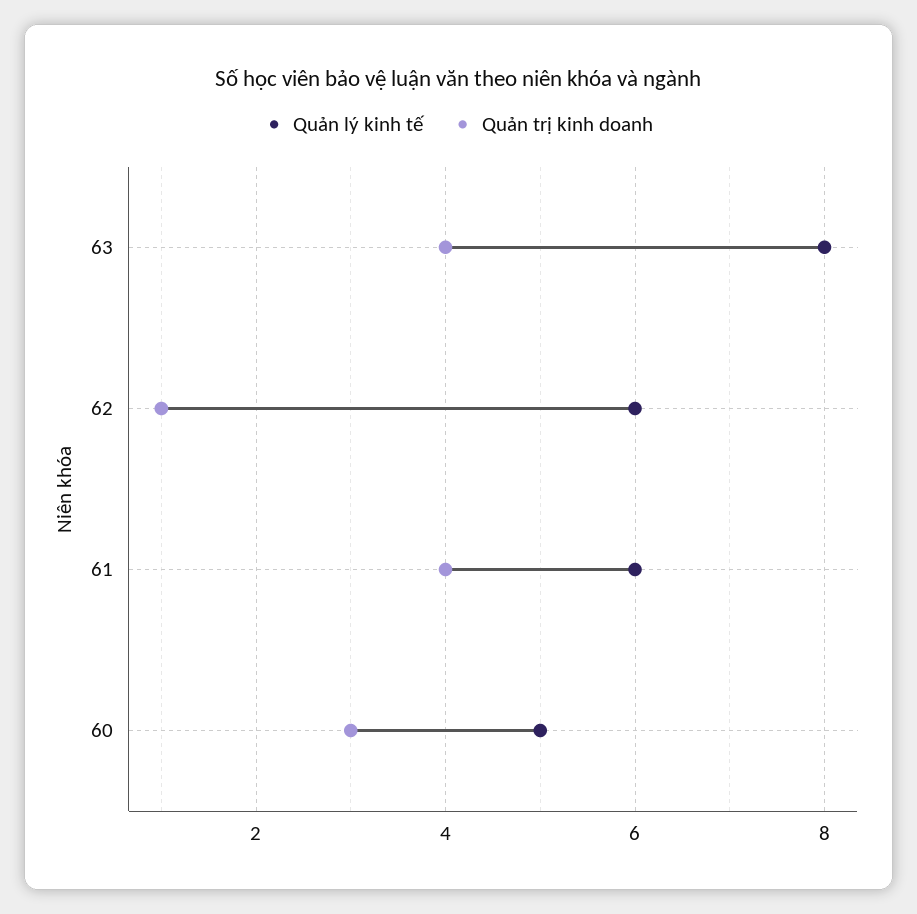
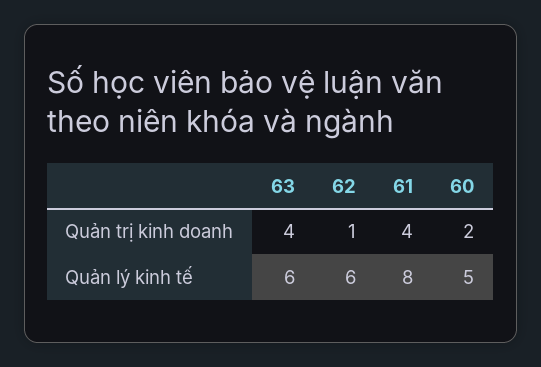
  {
    "Quản lý kinh tế": {
-     "63": 8,
+     "63": 6,
      "62": 6,
-     "61": 6,
+     "61": 8,
      "60": 5
    },
    "Quản trị kinh doanh": {
      "63": 4,
      "62": 1,
      "61": 4,
-     "60": 3
+     "60": 2
    }
  }

